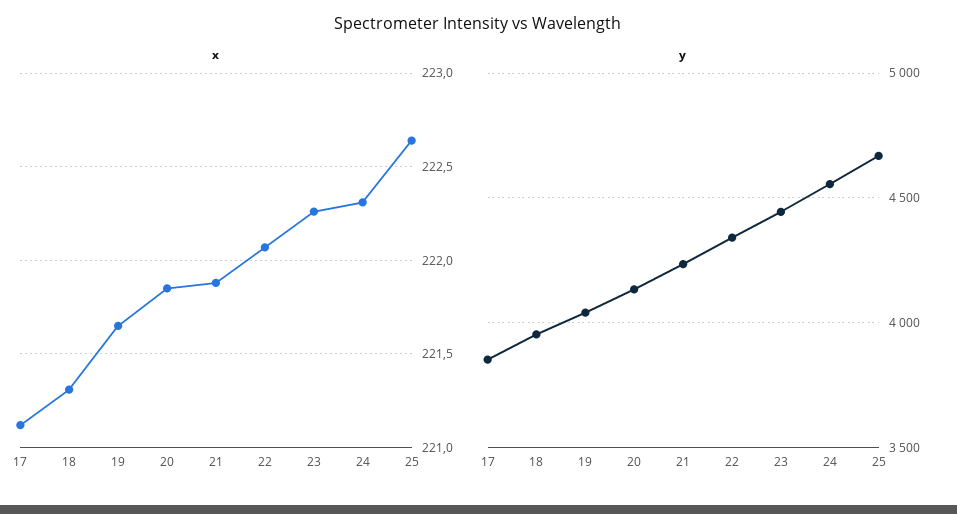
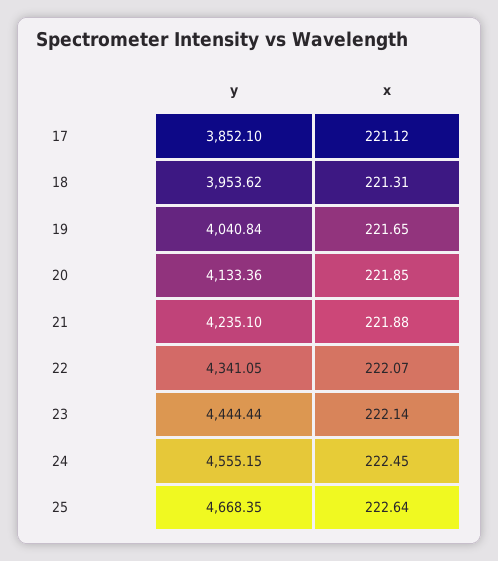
  {
    "x": {
      "17": 221.12,
      "18": 221.31,
      "19": 221.65,
      "20": 221.85,
      "21": 221.88,
      "22": 222.07,
-     "23": 222.25,
+     "23": 222.14,
-     "24": 222.3,
+     "24": 222.45,
      "25": 222.64
    },
    "y": {
      "17": 3852.1,
      "18": 3953.62,
      "19": 4040.84,
      "20": 4133.36,
      "21": 4235.1,
      "22": 4341.05,
      "23": 4444.44,
      "24": 4555.15,
      "25": 4668.35
    }
  }

